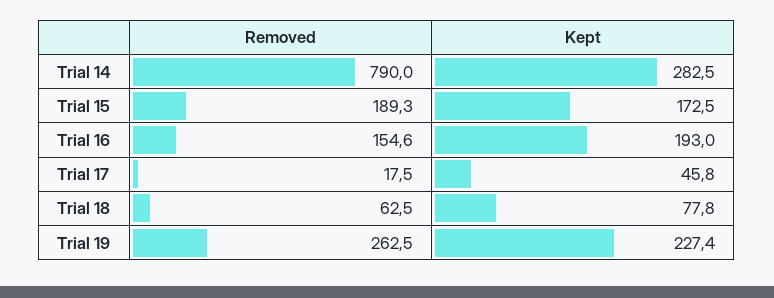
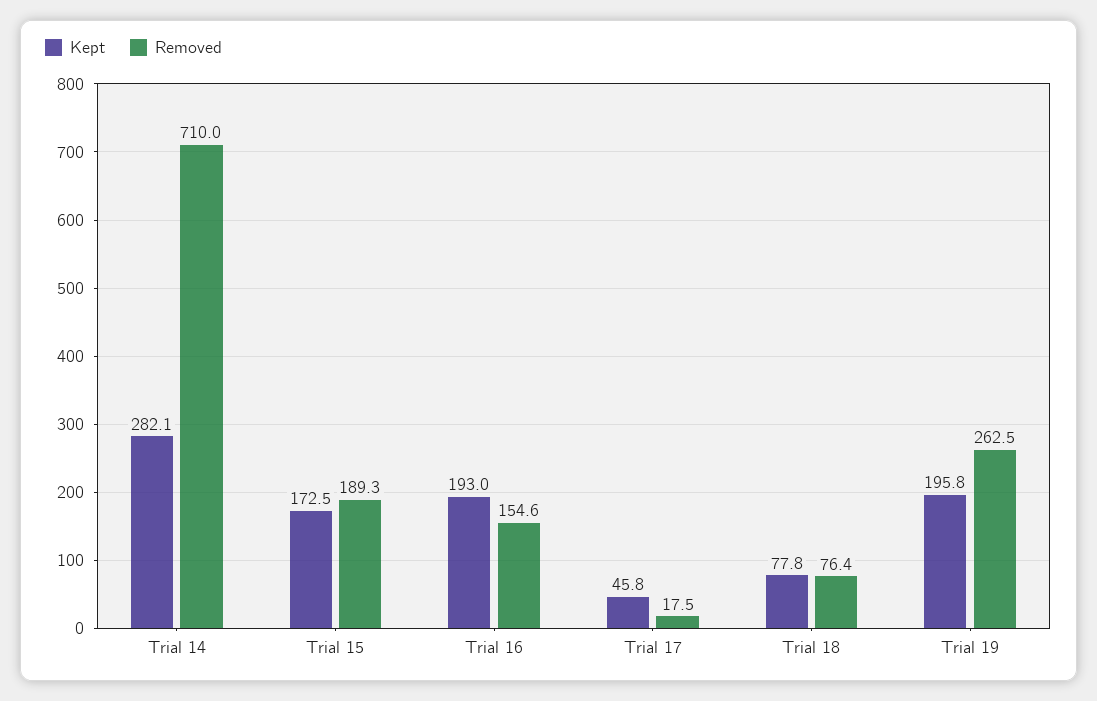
  {
    "Removed": {
-     "Trial 14": 790,
+     "Trial 14": 710,
      "Trial 15": 189.3,
      "Trial 16": 154.6,
      "Trial 17": 17.5,
-     "Trial 18": 62.5,
+     "Trial 18": 76.4,
      "Trial 19": 262.5
    },
    "Kept": {
-     "Trial 14": 282.5,
+     "Trial 14": 282.1,
      "Trial 15": 172.5,
      "Trial 16": 193,
      "Trial 17": 45.8,
      "Trial 18": 77.8,
-     "Trial 19": 227.4
+     "Trial 19": 195.8
    }
  }

